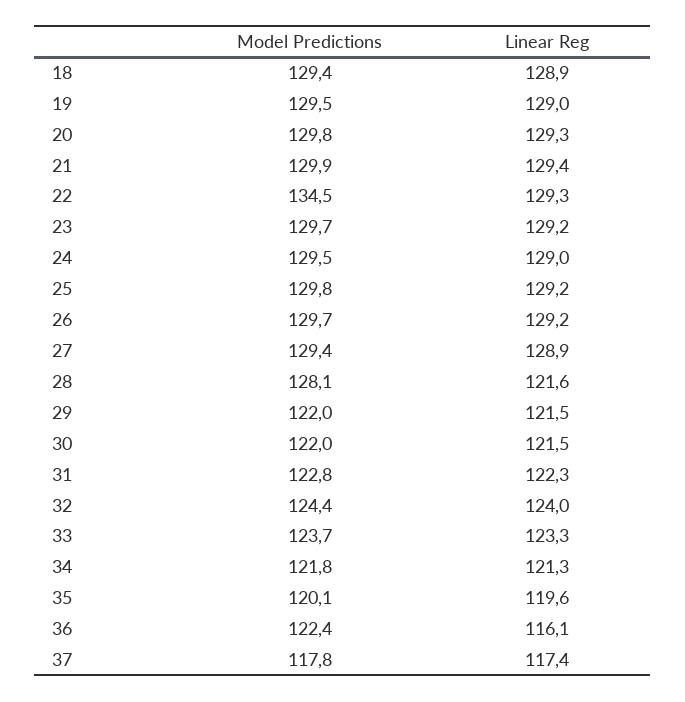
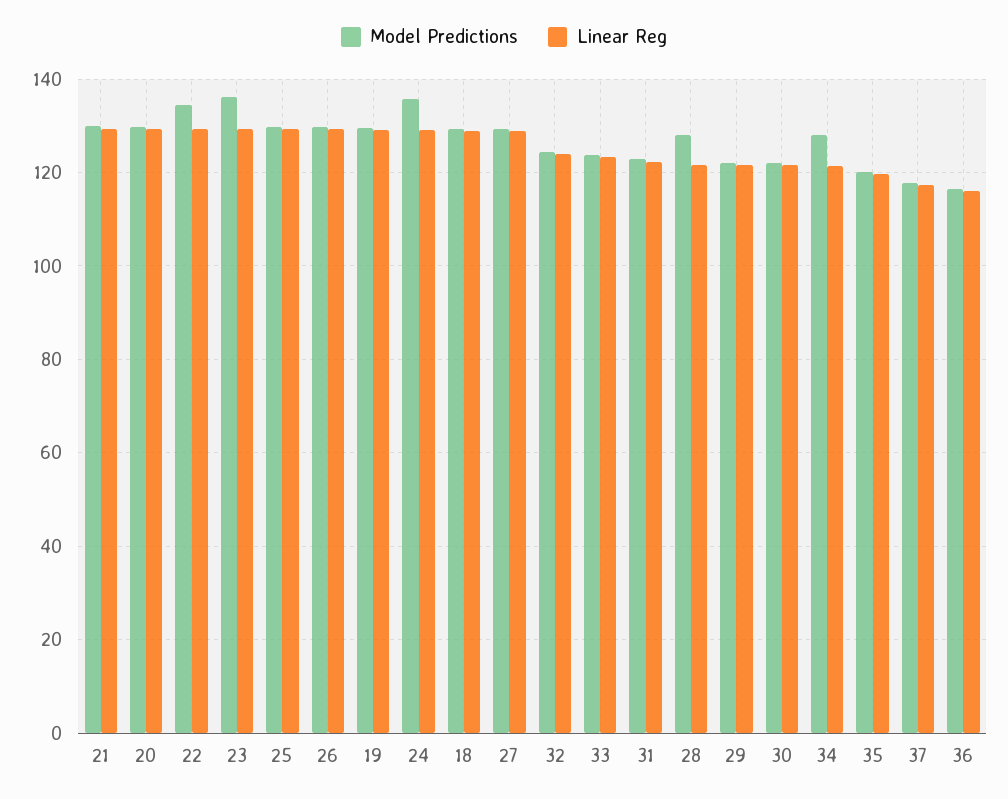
  {
    "Model Predictions": {
      "18": 129.4,
      "19": 129.5,
      "20": 129.8,
      "21": 129.9,
      "22": 134.5,
-     "23": 129.7,
+     "23": 136,
-     "24": 129.5,
+     "24": 136,
      "25": 129.8,
      "26": 129.7,
      "27": 129.4,
      "28": 128.1,
      "29": 122,
      "30": 122,
      "31": 122.8,
      "32": 124.4,
      "33": 123.7,
-     "34": 121.8,
+     "34": 128,
      "35": 120.1,
-     "36": 122.4,
+     "36": 116,
      "37": 117.8
    },
    "Linear Reg": {
      "18": 128.9,
      "19": 129,
      "20": 129.3,
      "21": 129.4,
      "22": 129.3,
      "23": 129.2,
      "24": 129,
      "25": 129.2,
      "26": 129.2,
      "27": 128.9,
      "28": 121.6,
      "29": 121.5,
      "30": 121.5,
      "31": 122.3,
      "32": 124,
      "33": 123.3,
      "34": 121.3,
      "35": 119.6,
      "36": 116.1,
      "37": 117.4
    }
  }

